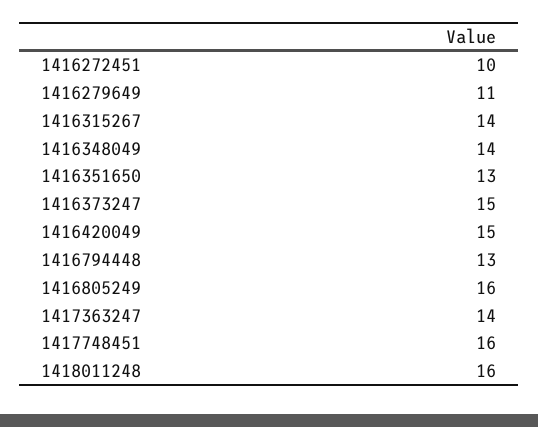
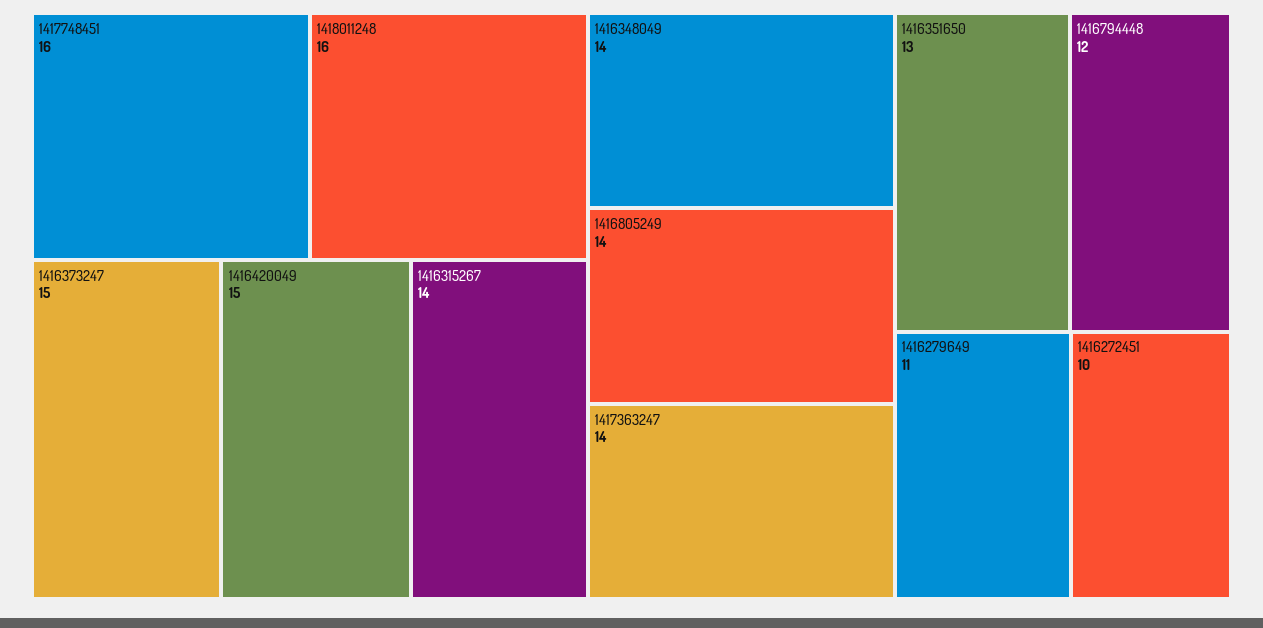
  {
    "1416272451": 10,
    "1416279649": 11,
    "1416315267": 14,
    "1416348049": 14,
    "1416351650": 13,
    "1416373247": 15,
    "1416420049": 15,
-   "1416794448": 13,
+   "1416794448": 12,
-   "1416805249": 16,
+   "1416805249": 14,
    "1417363247": 14,
    "1417748451": 16,
    "1418011248": 16
  }

